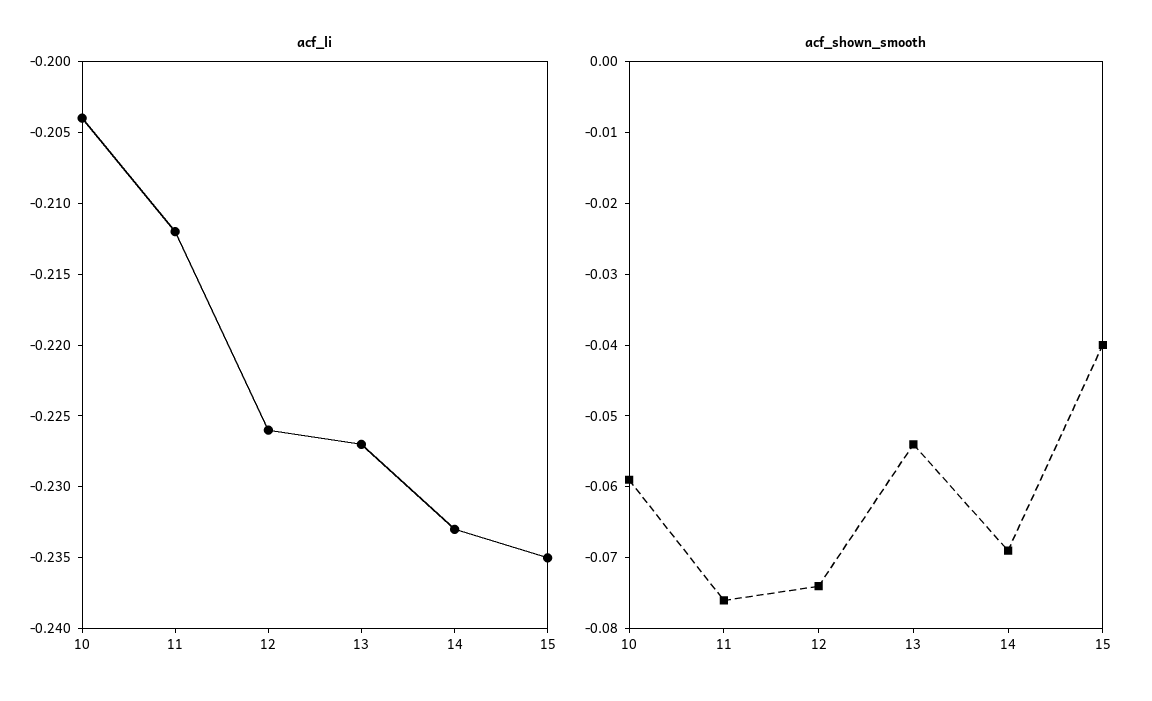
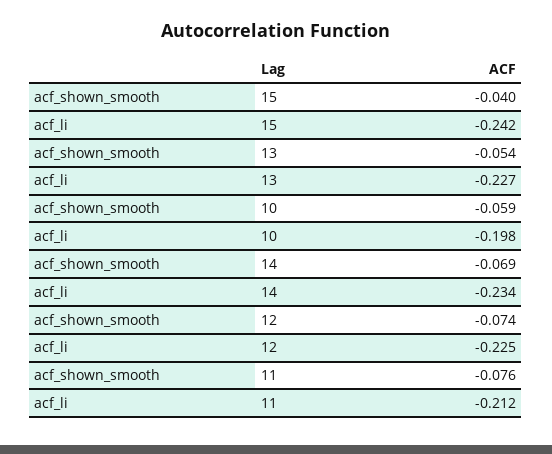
  {
    "acf_li": {
-     "10": -0.204,
+     "10": -0.198,
      "11": -0.212,
-     "12": -0.226,
+     "12": -0.225,
      "13": -0.227,
-     "14": -0.233,
+     "14": -0.234,
-     "15": -0.235
+     "15": -0.242
    },
    "acf_shown_smooth": {
      "10": -0.059,
      "11": -0.076,
      "12": -0.074,
      "13": -0.054,
      "14": -0.069,
      "15": -0.04
    }
  }

